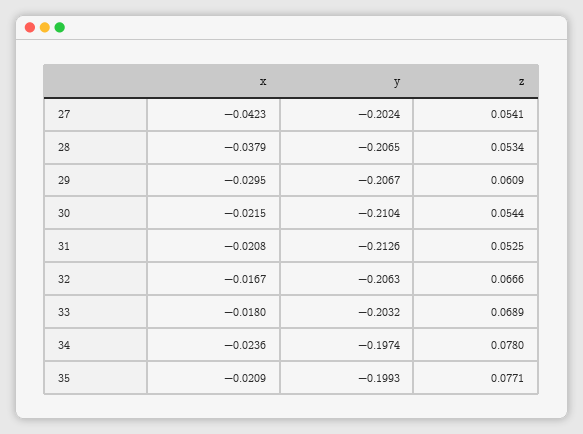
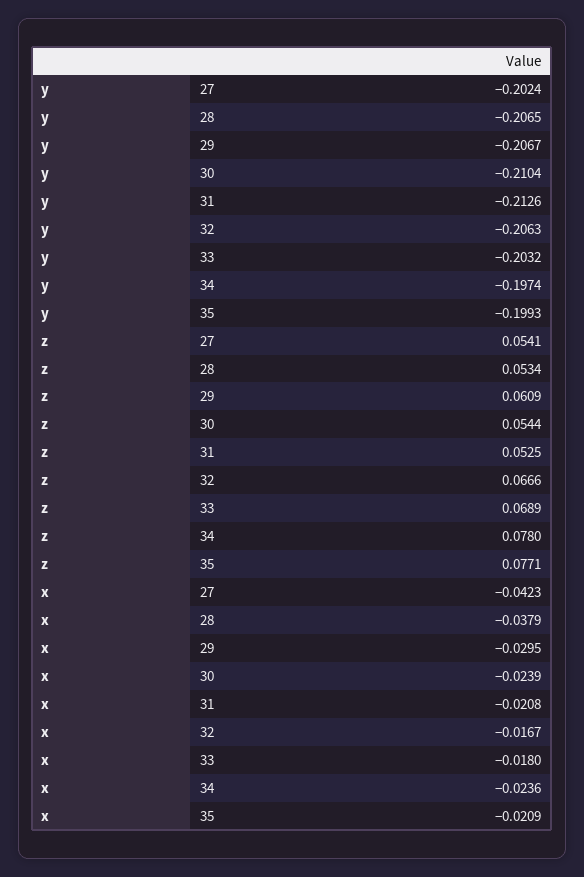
  {
    "x": {
      "27": -0.0423,
      "28": -0.0379,
      "29": -0.0295,
-     "30": -0.0215,
+     "30": -0.0239,
      "31": -0.0208,
      "32": -0.0167,
      "33": -0.018,
      "34": -0.0236,
      "35": -0.0209
    },
    "y": {
      "27": -0.2024,
      "28": -0.2065,
      "29": -0.2067,
      "30": -0.2104,
      "31": -0.2126,
      "32": -0.2063,
      "33": -0.2032,
      "34": -0.1974,
      "35": -0.1993
    },
    "z": {
      "27": 0.0541,
      "28": 0.0534,
      "29": 0.0609,
      "30": 0.0544,
      "31": 0.0525,
      "32": 0.0666,
      "33": 0.0689,
      "34": 0.078,
      "35": 0.0771
    }
  }

